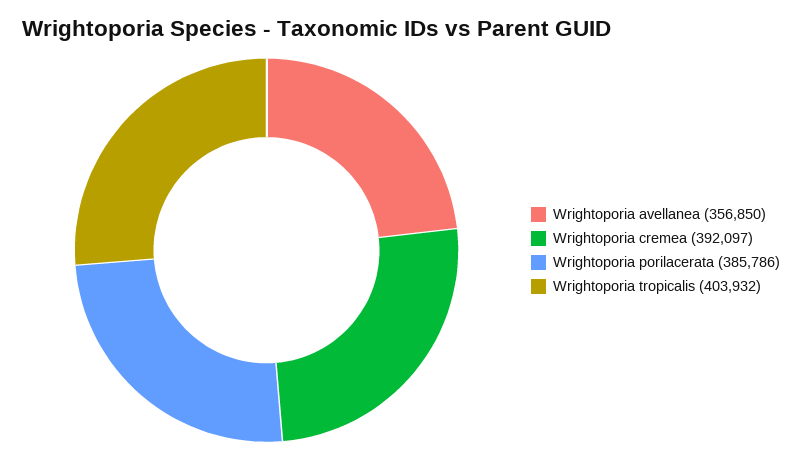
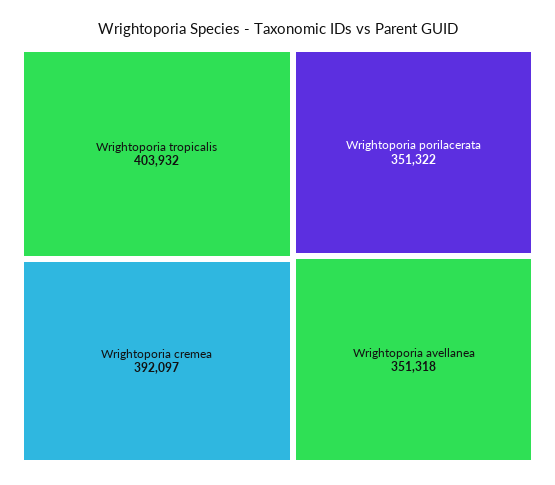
  {
-   "Wrightoporia avellanea": 356850,
+   "Wrightoporia avellanea": 351318,
    "Wrightoporia cremea": 392097,
-   "Wrightoporia porilacerata": 385786,
+   "Wrightoporia porilacerata": 351322,
    "Wrightoporia tropicalis": 403932
  }

